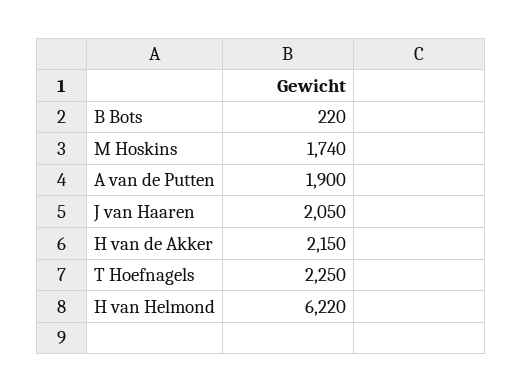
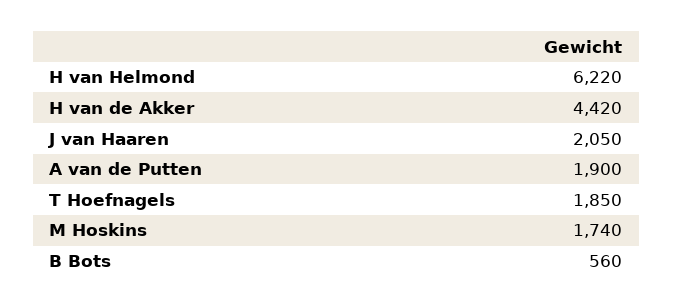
  {
-   "B Bots": 220,
+   "B Bots": 560,
    "M Hoskins": 1740,
    "A van de Putten": 1900,
    "J van Haaren": 2050,
-   "H van de Akker": 2150,
+   "H van de Akker": 4420,
-   "T Hoefnagels": 2250,
+   "T Hoefnagels": 1850,
    "H van Helmond": 6220
  }

